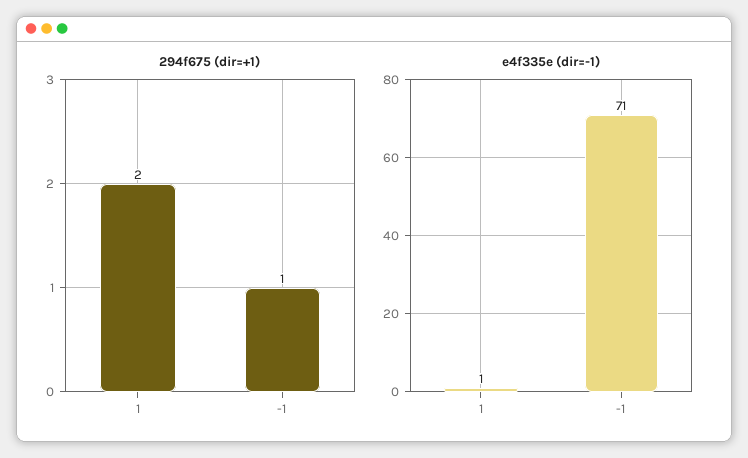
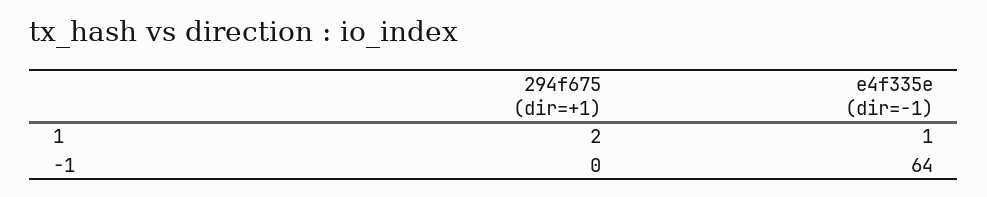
  {
    "294f675 (dir=+1)": {
      "1": 2,
-     "-1": 1
+     "-1": 0
    },
    "e4f335e (dir=-1)": {
      "1": 1,
-     "-1": 71
+     "-1": 64
    }
  }

